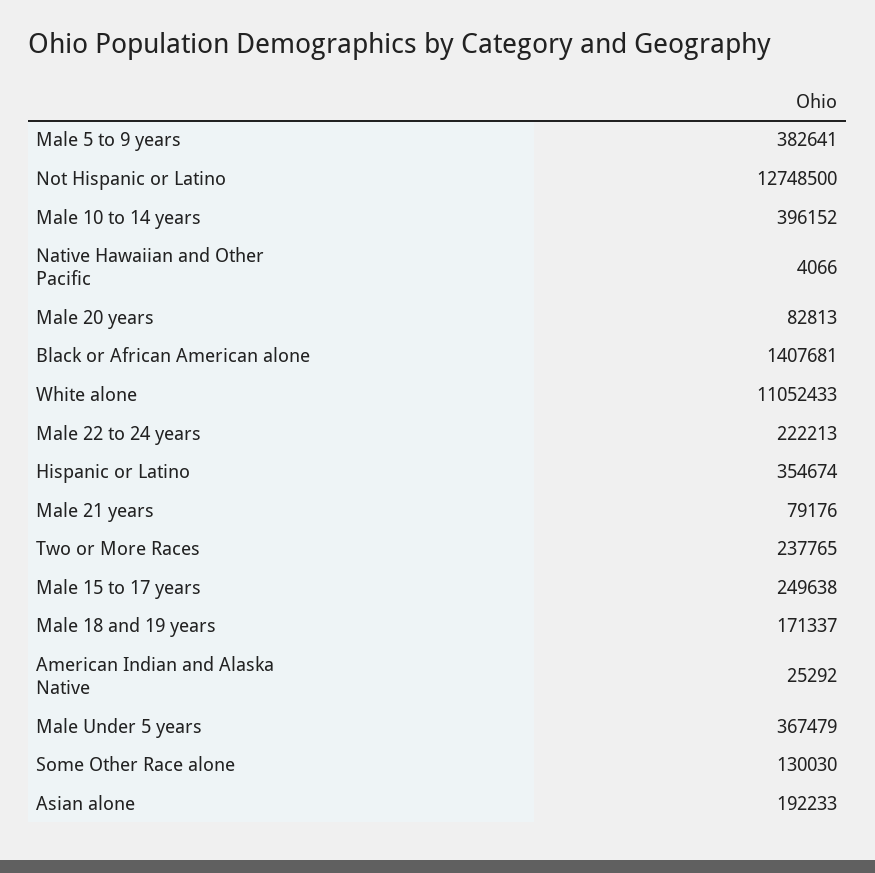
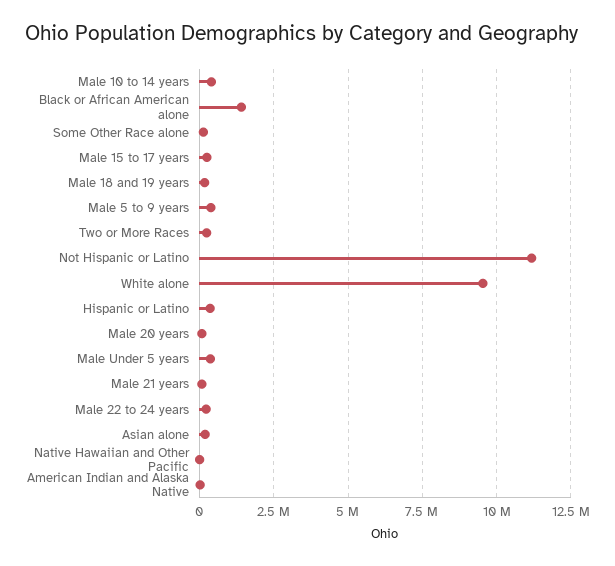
  {
    "Male 5 to 9 years": 382641,
-   "Not Hispanic or Latino": 12748500,
+   "Not Hispanic or Latino": 11250000,
    "Male 10 to 14 years": 396152,
    "Native Hawaiian and Other Pacific": 4066,
    "Male 20 years": 82813,
    "Black or African American alone": 1407681,
-   "White alone": 11052433,
+   "White alone": 9500000,
    "Male 22 to 24 years": 222213,
    "Hispanic or Latino": 354674,
    "Male 21 years": 79176,
    "Two or More Races": 237765,
    "Male 15 to 17 years": 249638,
    "Male 18 and 19 years": 171337,
    "American Indian and Alaska Native": 25292,
    "Male Under 5 years": 367479,
    "Some Other Race alone": 130030,
    "Asian alone": 192233
  }

